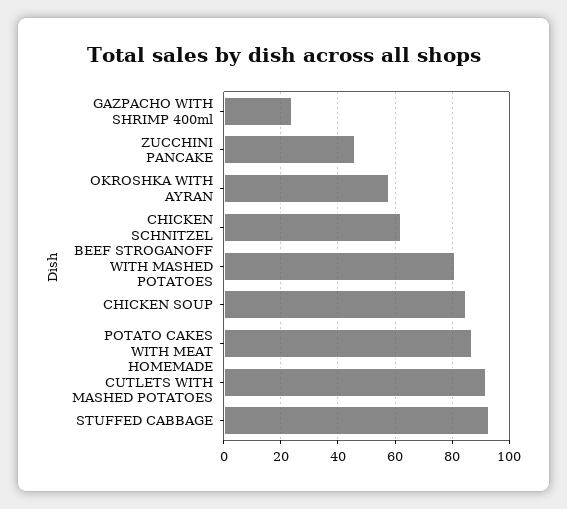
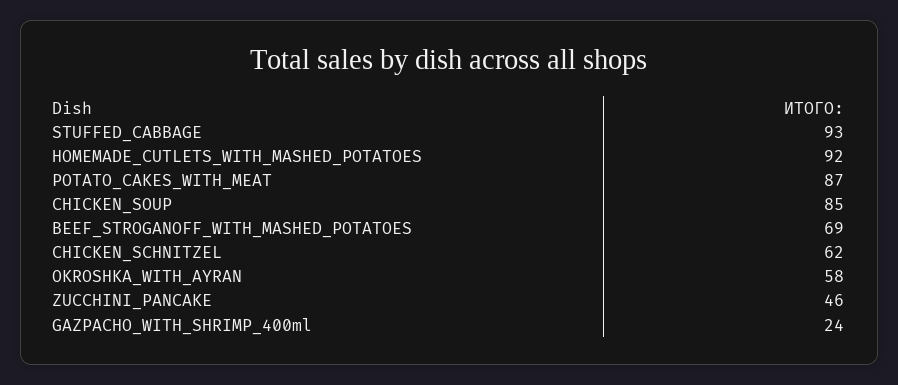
  {
    "GAZPACHO WITH SHRIMP 400ml": 24,
    "ZUCCHINI PANCAKE": 46,
    "OKROSHKA WITH AYRAN": 58,
    "CHICKEN SCHNITZEL": 62,
-   "BEEF STROGANOFF WITH MASHED POTATOES": 80,
+   "BEEF STROGANOFF WITH MASHED POTATOES": 69,
    "CHICKEN SOUP": 85,
    "POTATO CAKES WITH MEAT": 87,
    "HOMEMADE CUTLETS WITH MASHED POTATOES": 92,
    "STUFFED CABBAGE": 93
  }

